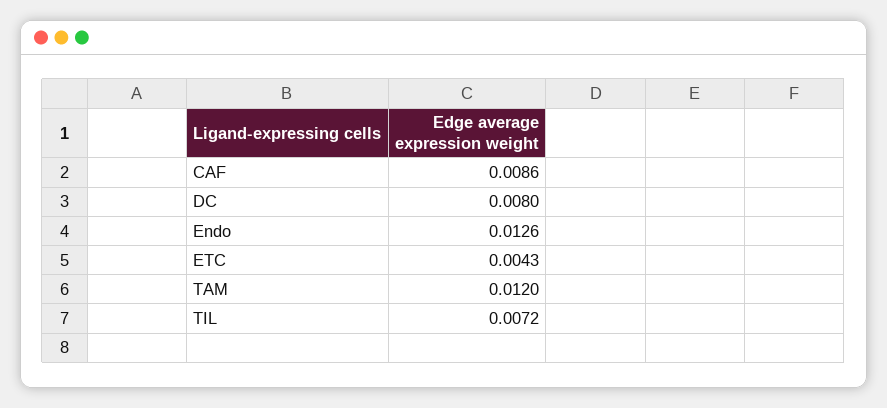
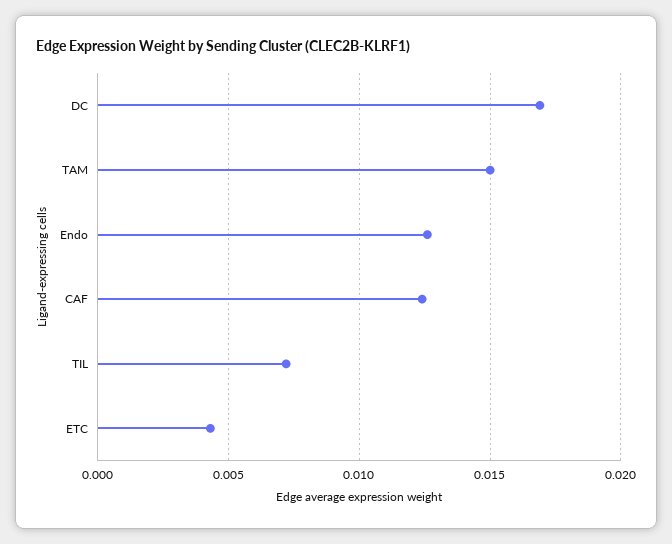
  {
-   "CAF": 0.0086,
+   "CAF": 0.0125,
-   "DC": 0.008,
+   "DC": 0.017,
    "Endo": 0.0126,
    "ETC": 0.0043,
-   "TAM": 0.012,
+   "TAM": 0.015,
    "TIL": 0.0072
  }

